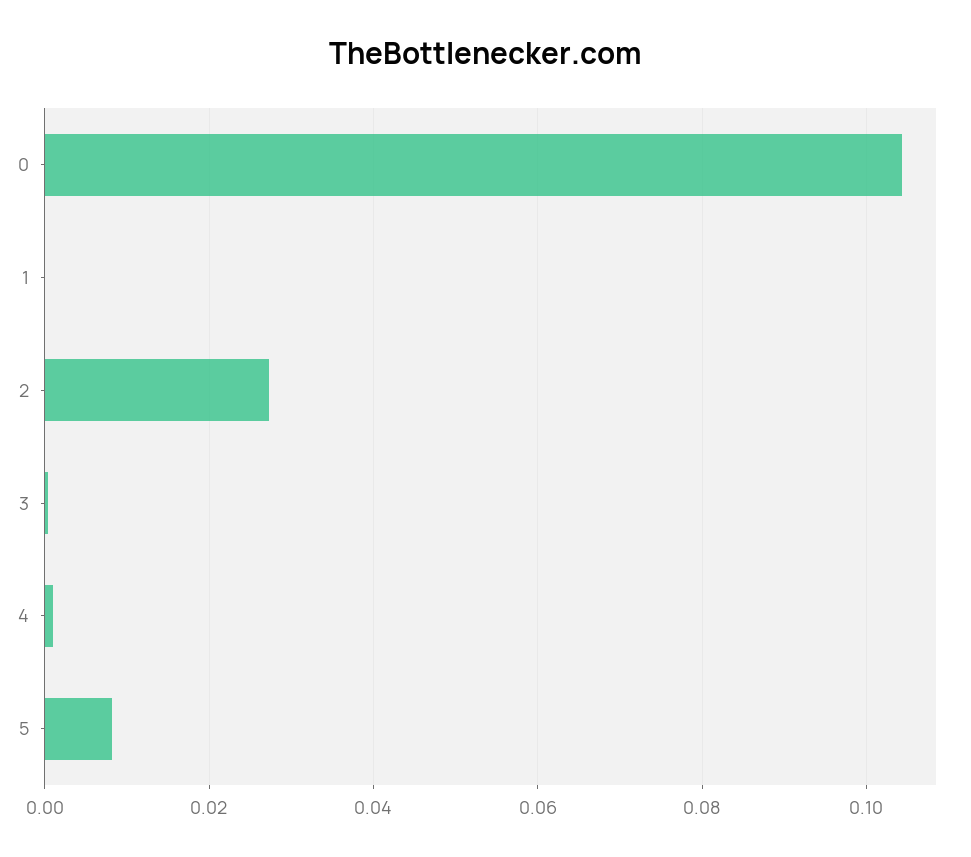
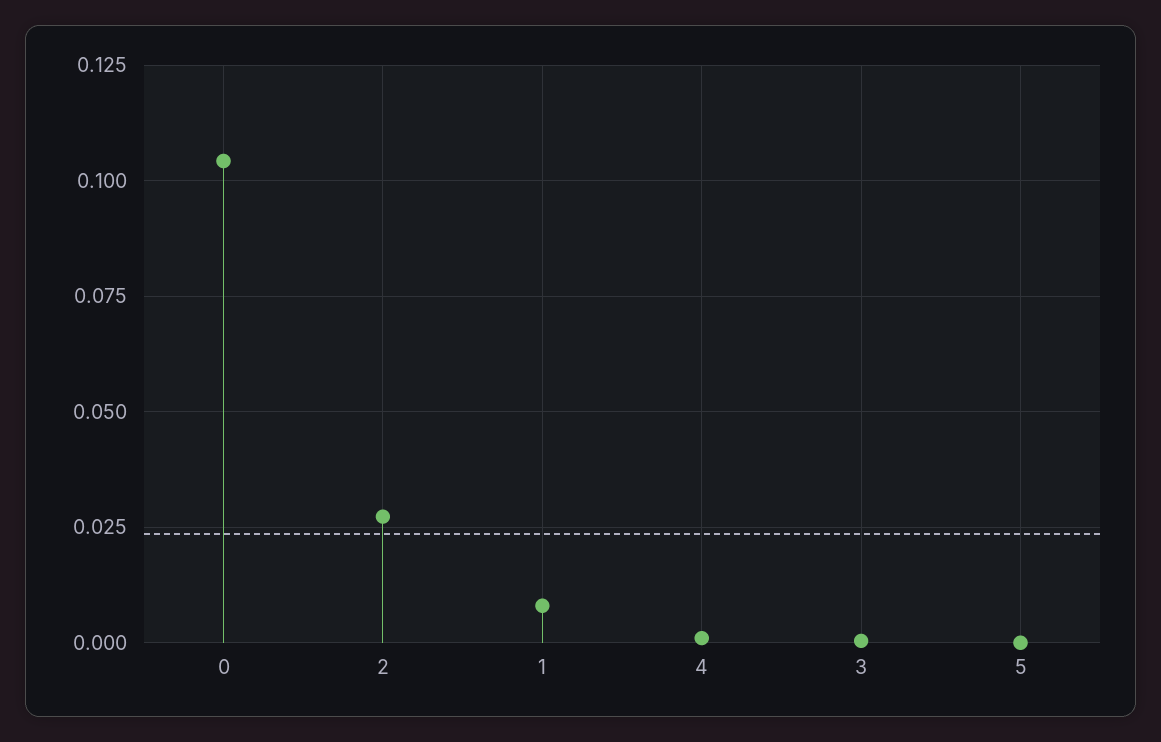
  {
    "0": 0.104,
-   "1": 0,
+   "1": 0.0075,
    "2": 0.028,
    "3": 0,
    "4": 0.002,
-   "5": 0.008
+   "5": 0
  }

